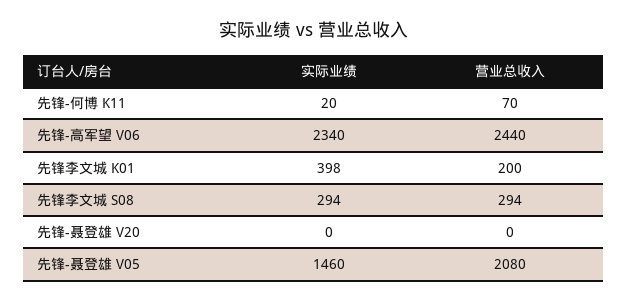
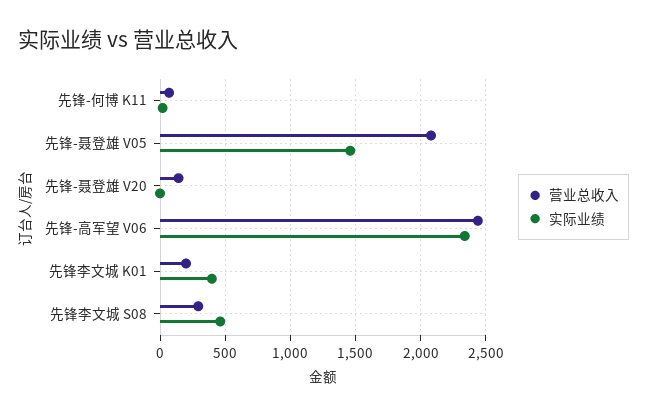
  {
    "实际业绩": {
      "先锋-何博 K11": 20,
      "先锋-高军望 V06": 2340,
      "先锋李文城 K01": 398,
-     "先锋李文城 S08": 294,
+     "先锋李文城 S08": 450,
      "先锋-聂登雄 V20": 0,
      "先锋-聂登雄 V05": 1460
    },
    "营业总收入": {
      "先锋-何博 K11": 70,
      "先锋-高军望 V06": 2440,
      "先锋李文城 K01": 200,
      "先锋李文城 S08": 294,
-     "先锋-聂登雄 V20": 0,
+     "先锋-聂登雄 V20": 150,
      "先锋-聂登雄 V05": 2080
    }
  }

